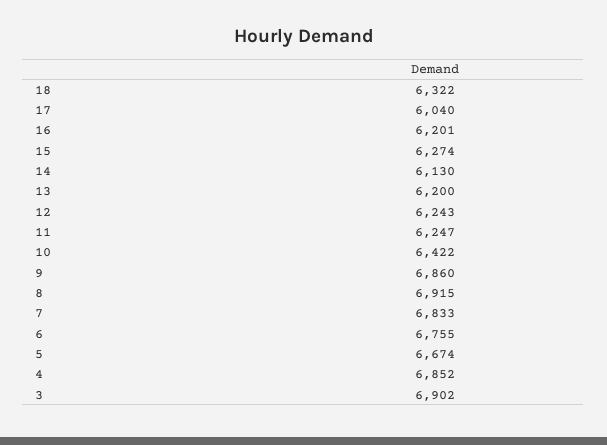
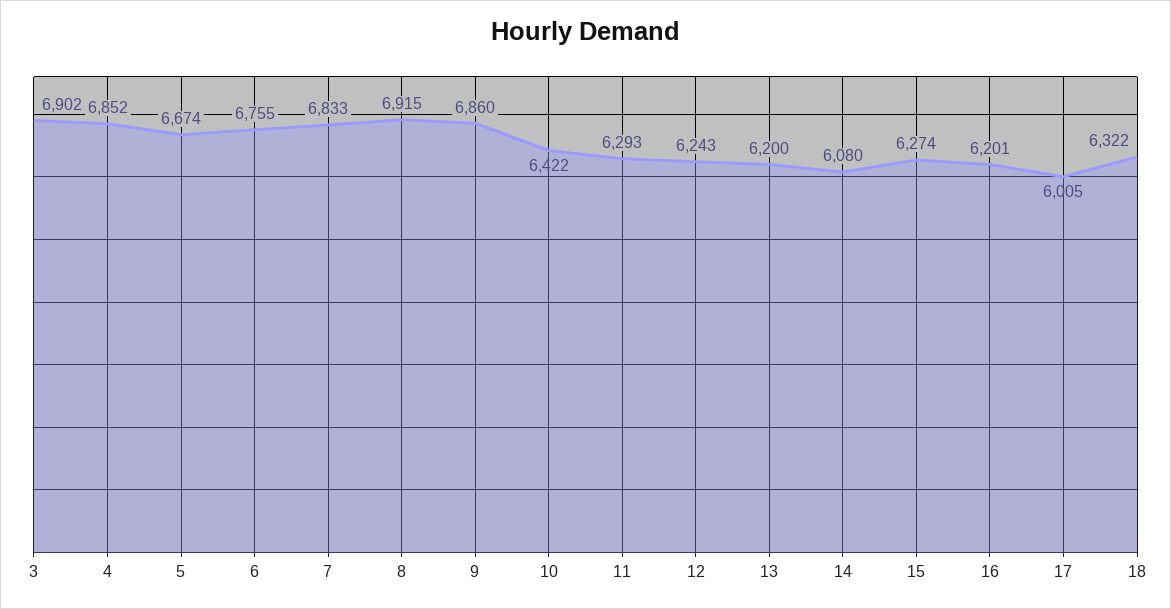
  {
    "18": 6322,
-   "17": 6040,
+   "17": 6005,
    "16": 6201,
    "15": 6274,
-   "14": 6130,
+   "14": 6080,
    "13": 6200,
    "12": 6243,
-   "11": 6247,
+   "11": 6293,
    "10": 6422,
    "9": 6860,
    "8": 6915,
    "7": 6833,
    "6": 6755,
    "5": 6674,
    "4": 6852,
    "3": 6902
  }

